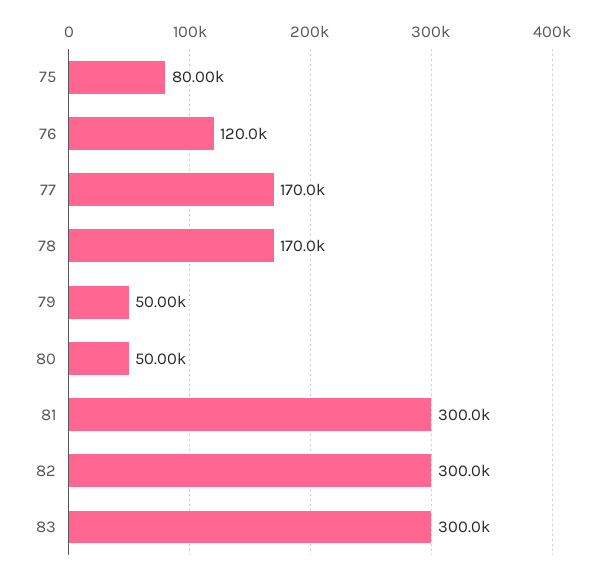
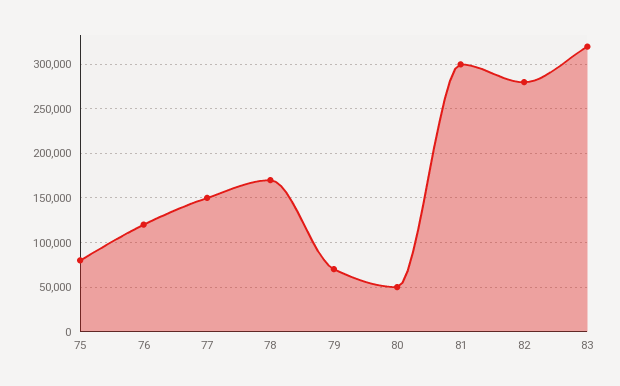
  {
    "75": 80000,
    "76": 120000,
-   "77": 170000,
+   "77": 150000,
    "78": 170000,
-   "79": 50000,
+   "79": 70000,
    "80": 50000,
    "81": 300000,
-   "82": 300000,
+   "82": 280000,
-   "83": 300000
+   "83": 320000
  }

